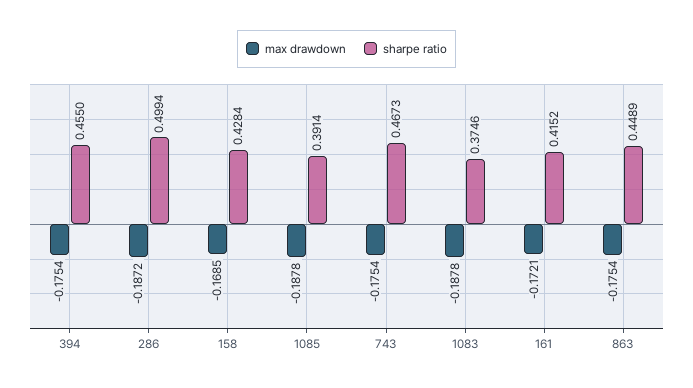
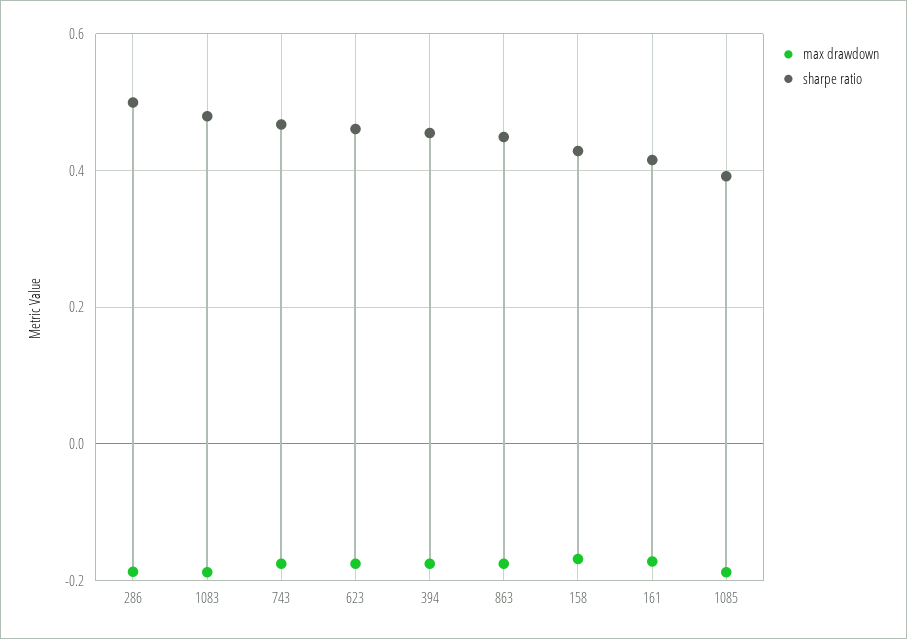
  {
    "max drawdown": {
      "394": -0.1754,
      "286": -0.1872,
      "158": -0.1685,
      "1085": -0.1878,
      "743": -0.1754,
      "1083": -0.1878,
      "161": -0.1721,
-     "863": -0.1754
+     "863": -0.1754,
+     "623": -0.18
    },
    "sharpe ratio": {
      "394": 0.455,
      "286": 0.4994,
      "158": 0.4284,
      "1085": 0.3914,
      "743": 0.4673,
-     "1083": 0.3746,
+     "1083": 0.48,
      "161": 0.4152,
-     "863": 0.4489
+     "863": 0.4489,
+     "623": 0.46
    }
  }

